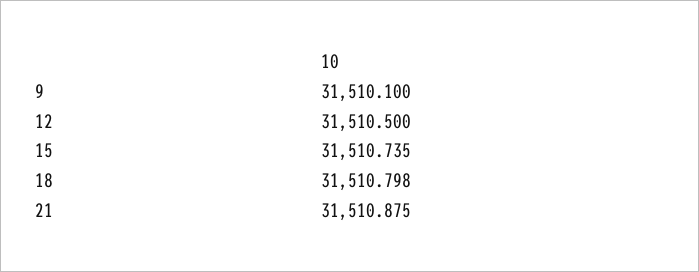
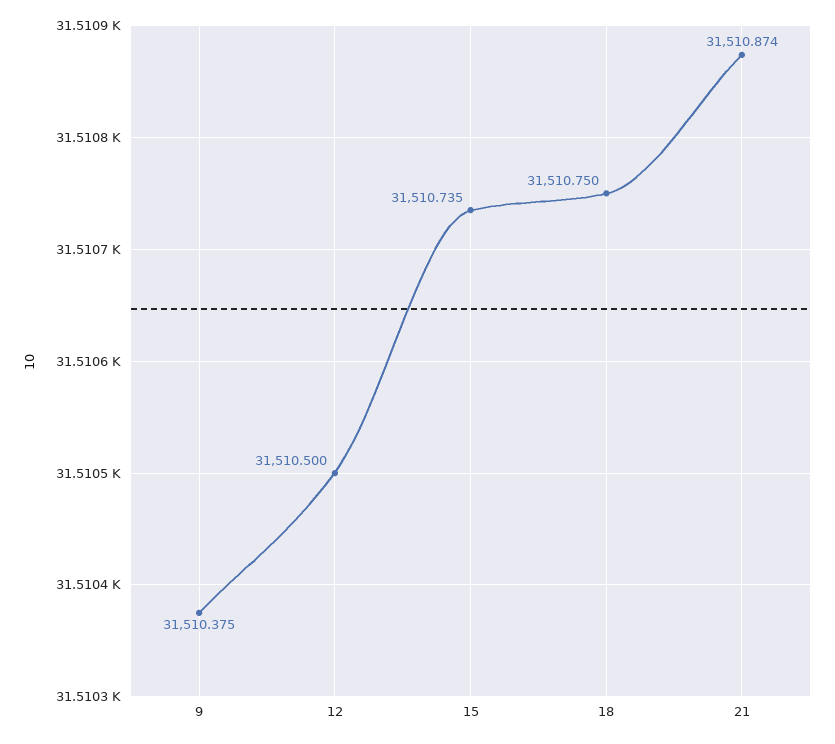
  {
-   "9": 31510.1,
+   "9": 31510.375,
    "12": 31510.5,
    "15": 31510.735,
-   "18": 31510.798,
+   "18": 31510.75,
-   "21": 31510.875
+   "21": 31510.874
  }

